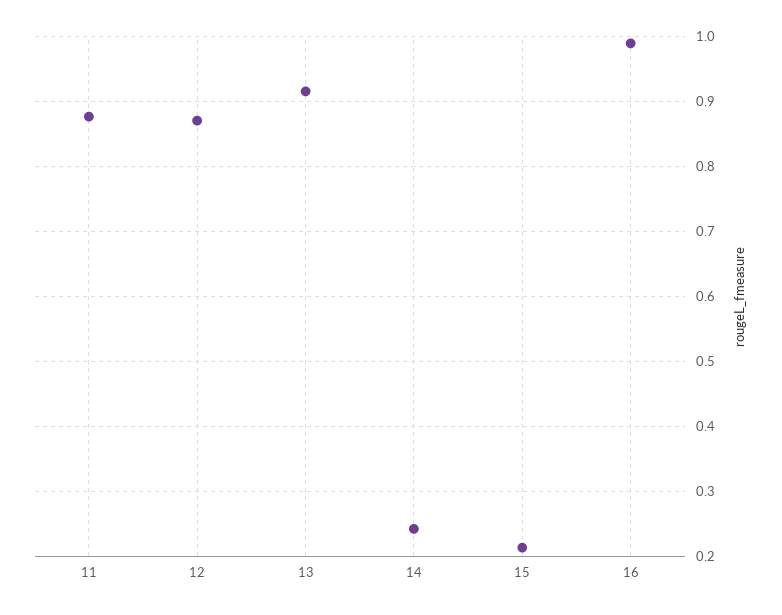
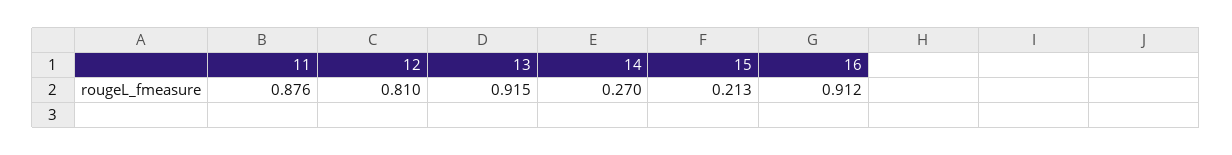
  {
    "11": 0.876,
-   "12": 0.87,
+   "12": 0.81,
    "13": 0.915,
-   "14": 0.24,
+   "14": 0.27,
    "15": 0.213,
-   "16": 0.99
+   "16": 0.912
  }

